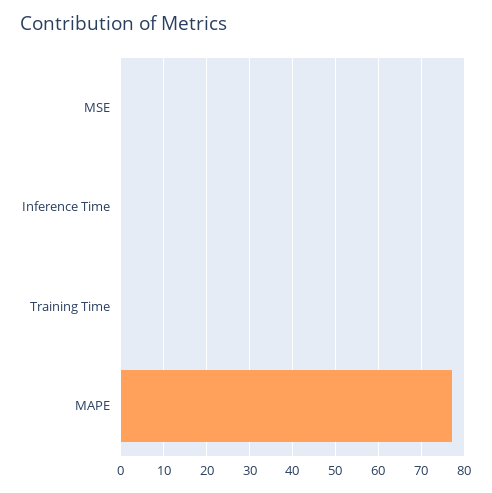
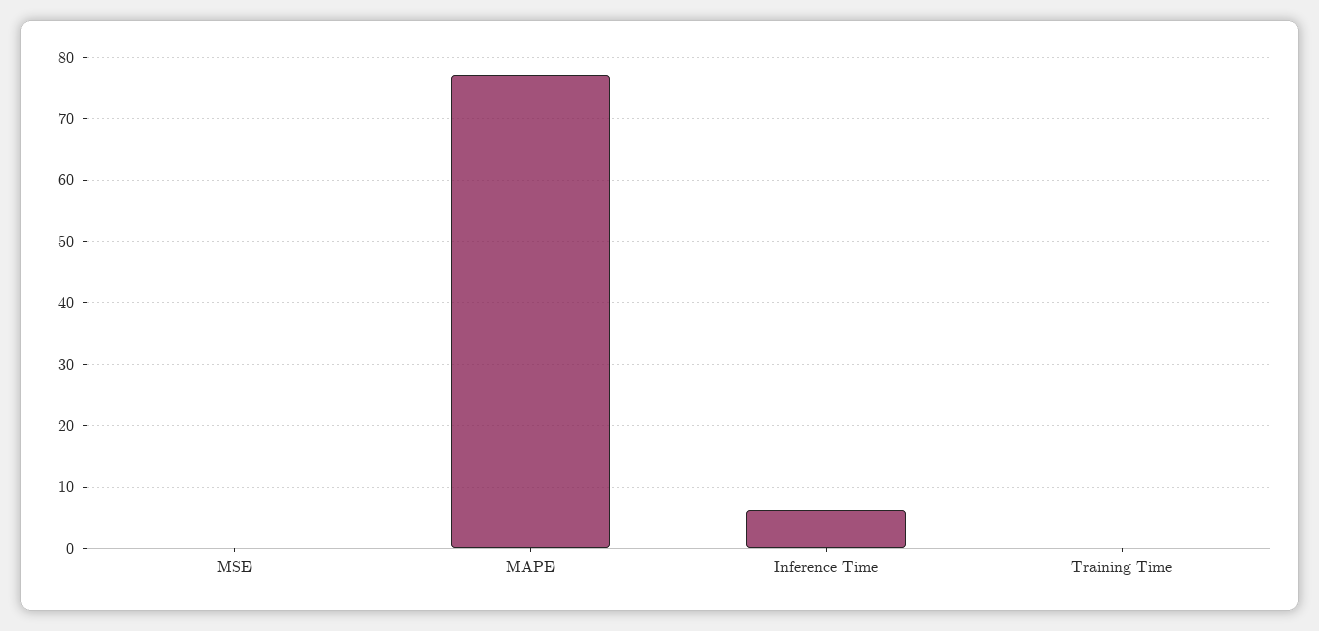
  {
    "MSE": 0,
-   "Inference Time": 0,
+   "Inference Time": 6,
    "Training Time": 0,
    "MAPE": 77
  }

